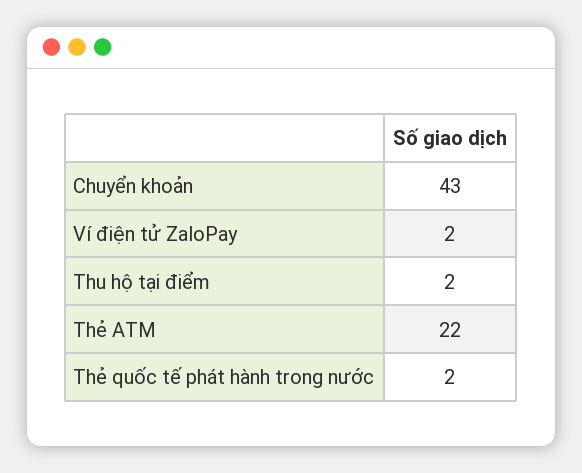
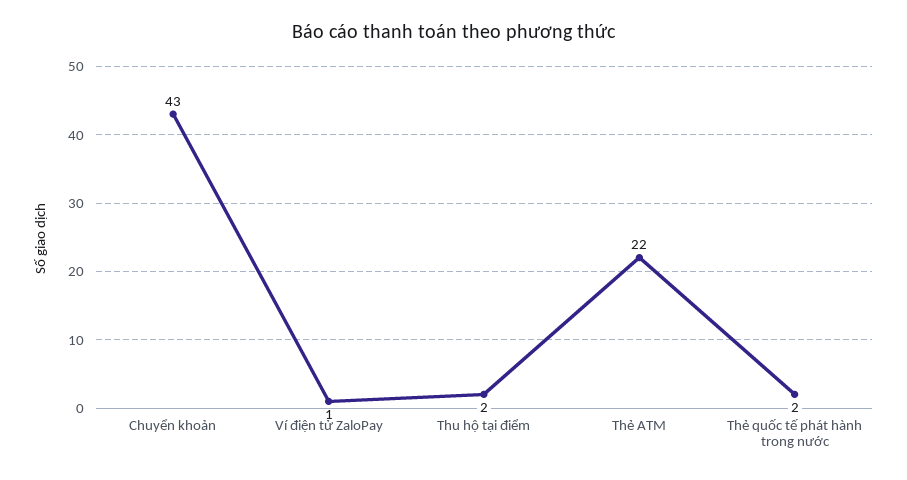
  {
    "Chuyển khoản": 43,
-   "Ví điện tử ZaloPay": 2,
+   "Ví điện tử ZaloPay": 1,
    "Thu hộ tại điểm": 2,
    "Thẻ ATM": 22,
    "Thẻ quốc tế phát hành trong nước": 2
  }

